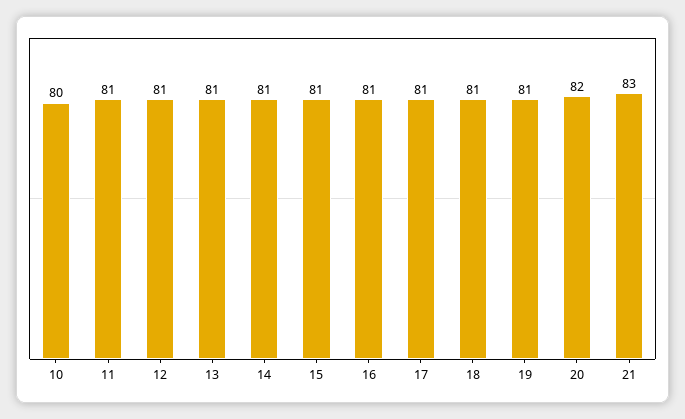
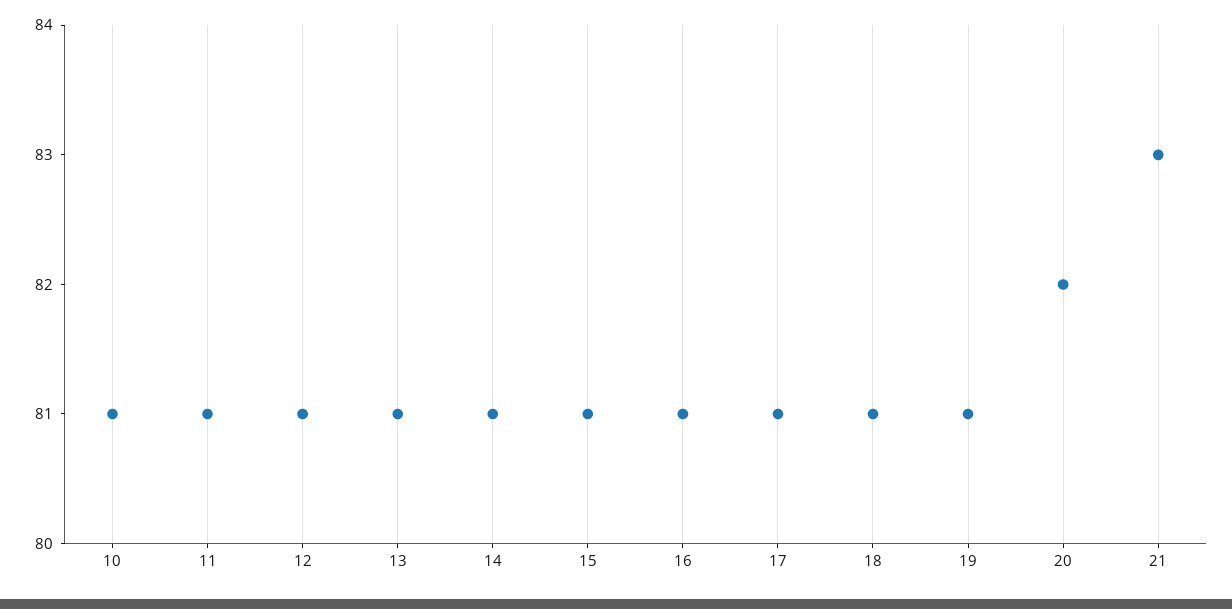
  {
-   "10": 80,
+   "10": 81,
    "11": 81,
    "12": 81,
    "13": 81,
    "14": 81,
    "15": 81,
    "16": 81,
    "17": 81,
    "18": 81,
    "19": 81,
    "20": 82,
    "21": 83
  }

